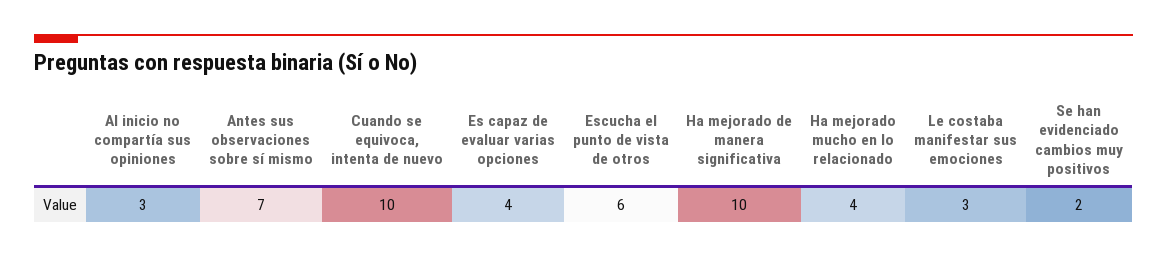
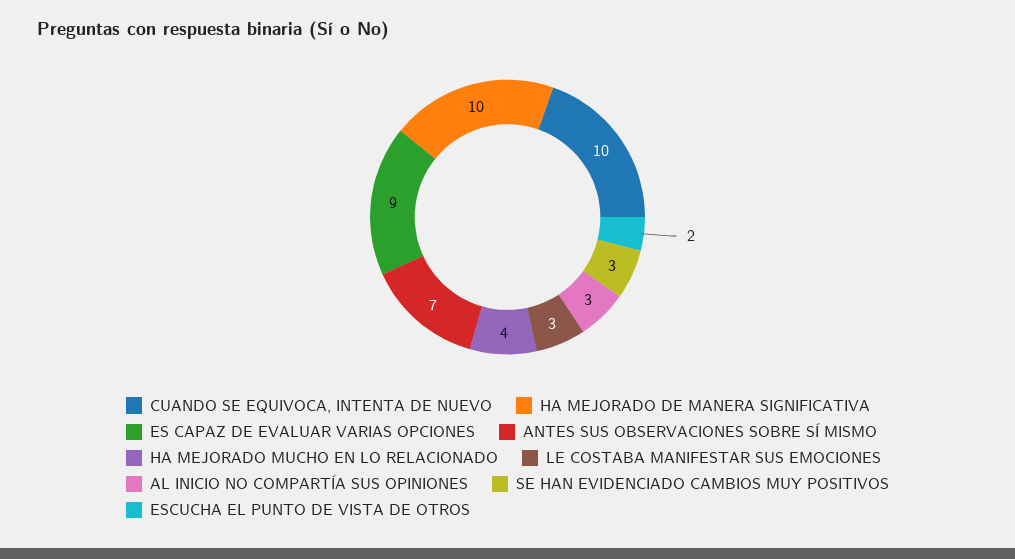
  {
    "Al inicio no compartía sus opiniones": 3,
    "Antes sus observaciones sobre sí mismo": 7,
    "Cuando se equivoca, intenta de nuevo": 10,
-   "Es capaz de evaluar varias opciones": 4,
+   "Es capaz de evaluar varias opciones": 9,
-   "Escucha el punto de vista de otros": 6,
+   "Escucha el punto de vista de otros": 2,
    "Ha mejorado de manera significativa": 10,
    "Ha mejorado mucho en lo relacionado": 4,
    "Le costaba manifestar sus emociones": 3,
-   "Se han evidenciado cambios muy positivos": 2
+   "Se han evidenciado cambios muy positivos": 3
  }

